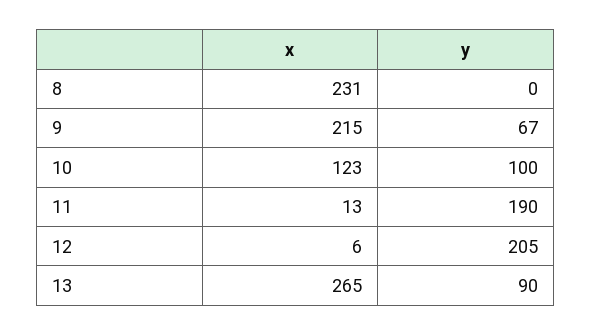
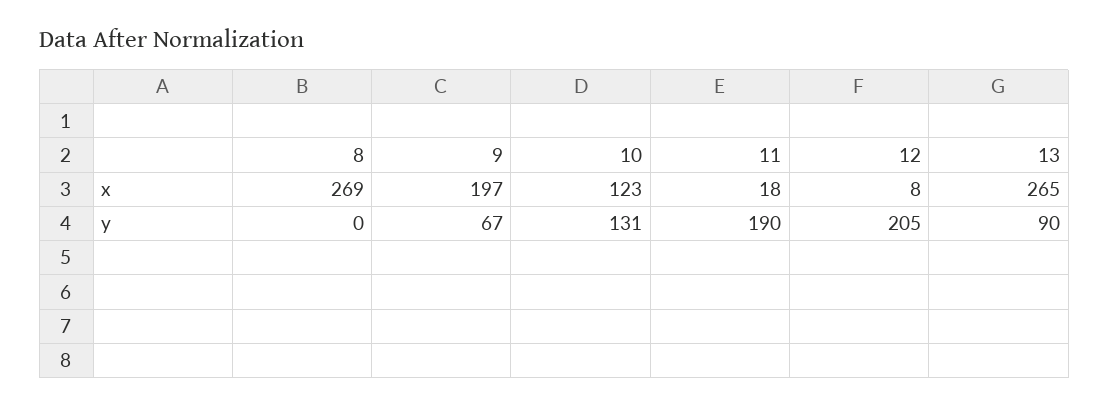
  {
    "x": {
-     "8": 231,
+     "8": 269,
-     "9": 215,
+     "9": 197,
      "10": 123,
-     "11": 13,
+     "11": 18,
-     "12": 6,
+     "12": 8,
      "13": 265
    },
    "y": {
      "8": 0,
      "9": 67,
-     "10": 100,
+     "10": 131,
      "11": 190,
      "12": 205,
      "13": 90
    }
  }

